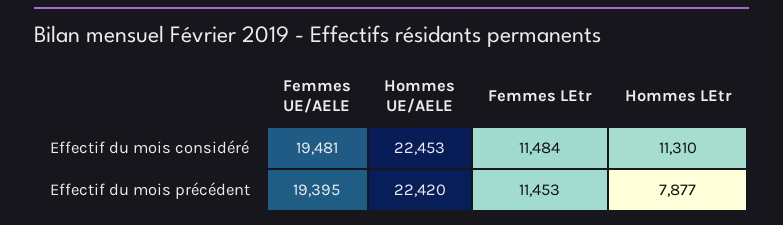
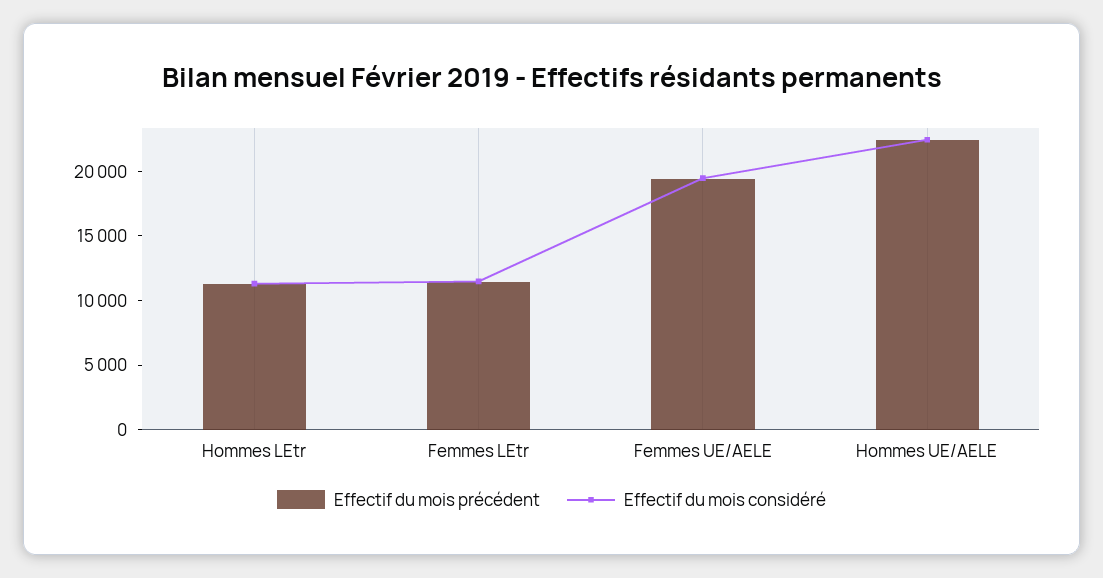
  {
    "Effectif du mois considéré": {
      "Femmes UE/AELE": 19481,
      "Hommes UE/AELE": 22453,
      "Femmes LEtr": 11484,
      "Hommes LEtr": 11310
    },
    "Effectif du mois précédent": {
      "Femmes UE/AELE": 19395,
      "Hommes UE/AELE": 22420,
      "Femmes LEtr": 11453,
-     "Hommes LEtr": 7877
+     "Hommes LEtr": 11000
    }
  }

